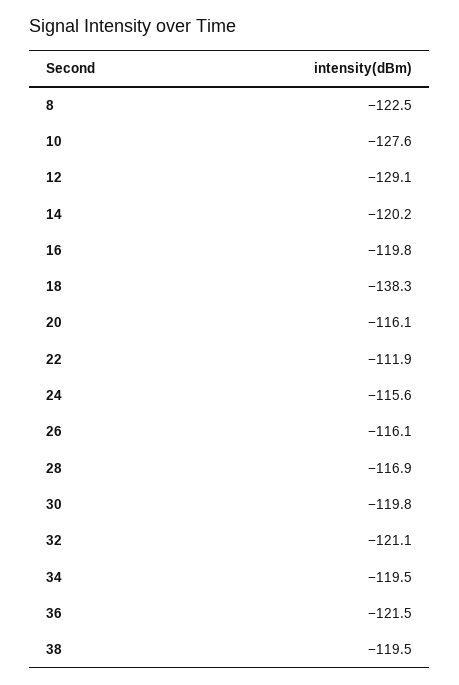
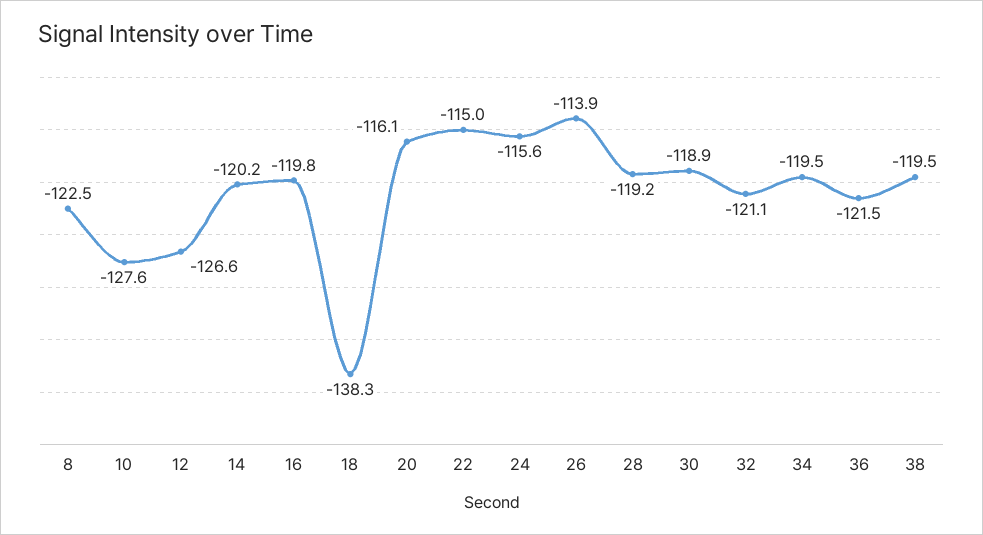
  {
    "8": -122.5,
    "10": -127.6,
-   "12": -129.1,
+   "12": -126.6,
    "14": -120.2,
    "16": -119.8,
    "18": -138.3,
    "20": -116.1,
-   "22": -111.9,
+   "22": -115,
    "24": -115.6,
-   "26": -116.1,
+   "26": -113.9,
-   "28": -116.9,
+   "28": -119.2,
-   "30": -119.8,
+   "30": -118.9,
    "32": -121.1,
    "34": -119.5,
    "36": -121.5,
    "38": -119.5
  }

